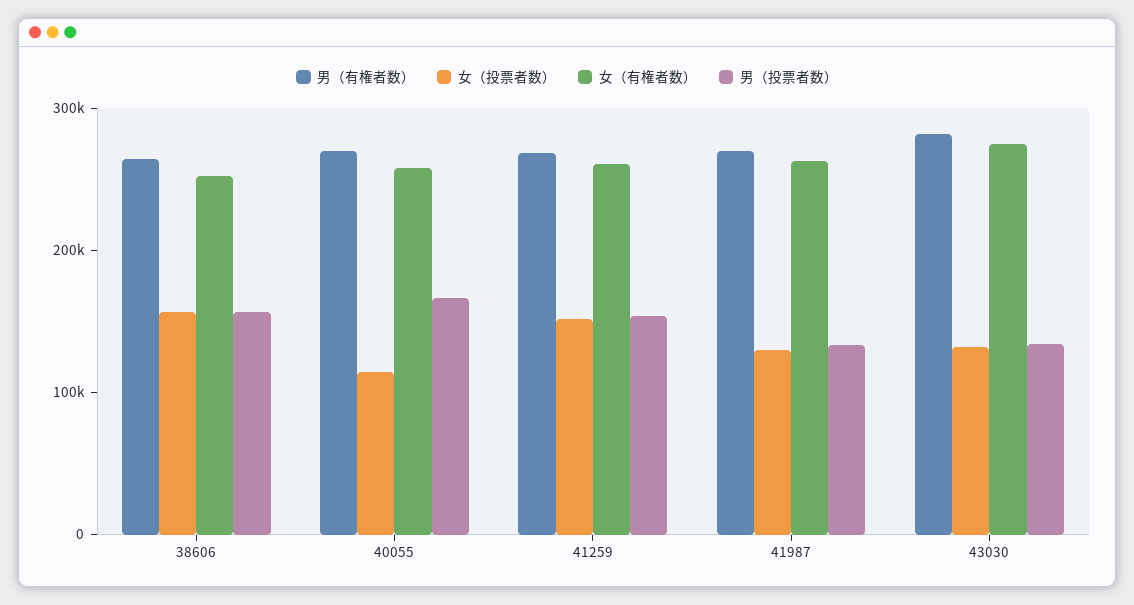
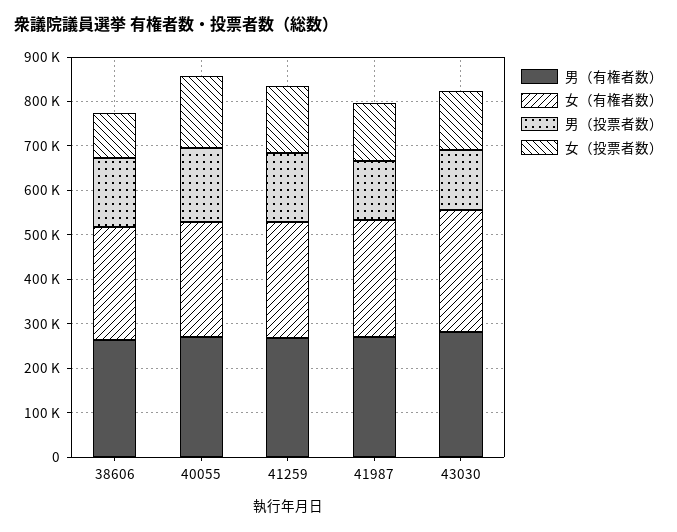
  {
    "男（有権者数）": {
      "38606": 260000,
      "40055": 260000,
      "41259": 260000,
      "41987": 280000,
      "43030": 280000
    },
    "女（投票者数）": {
-     "38606": 160000,
+     "38606": 100000,
-     "40055": 120000,
+     "40055": 160000,
      "41259": 160000,
      "41987": 120000,
      "43030": 140000
    },
    "女（有権者数）": {
      "38606": 260000,
      "40055": 260000,
      "41259": 260000,
      "41987": 260000,
      "43030": 280000
    },
    "男（投票者数）": {
      "38606": 160000,
      "40055": 160000,
      "41259": 160000,
      "41987": 140000,
      "43030": 140000
    }
  }

